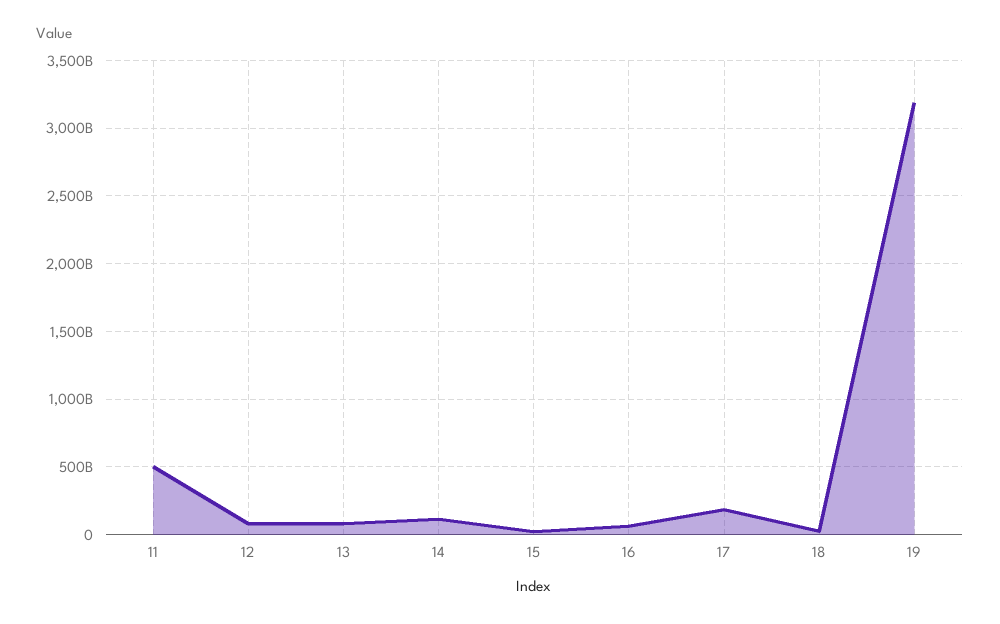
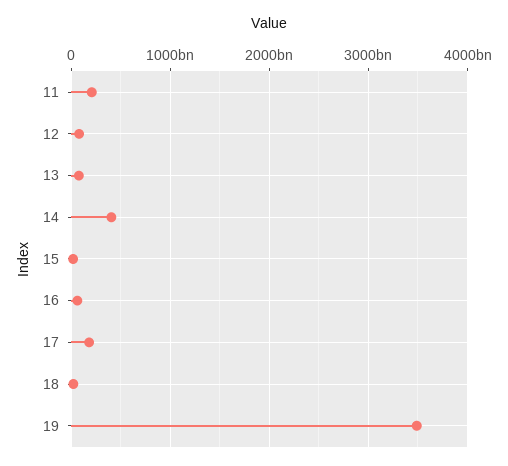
  {
-   "11": 500000000000,
+   "11": 200000000000,
    "12": 100000000000,
    "13": 100000000000,
-   "14": 100000000000,
+   "14": 400000000000,
    "15": 0,
    "16": 50000000000,
    "17": 200000000000,
    "18": 0,
-   "19": 3200000000000
+   "19": 3500000000000
  }

